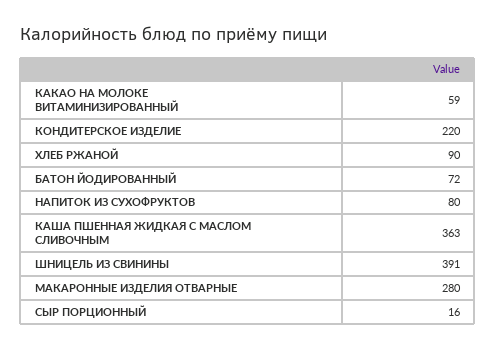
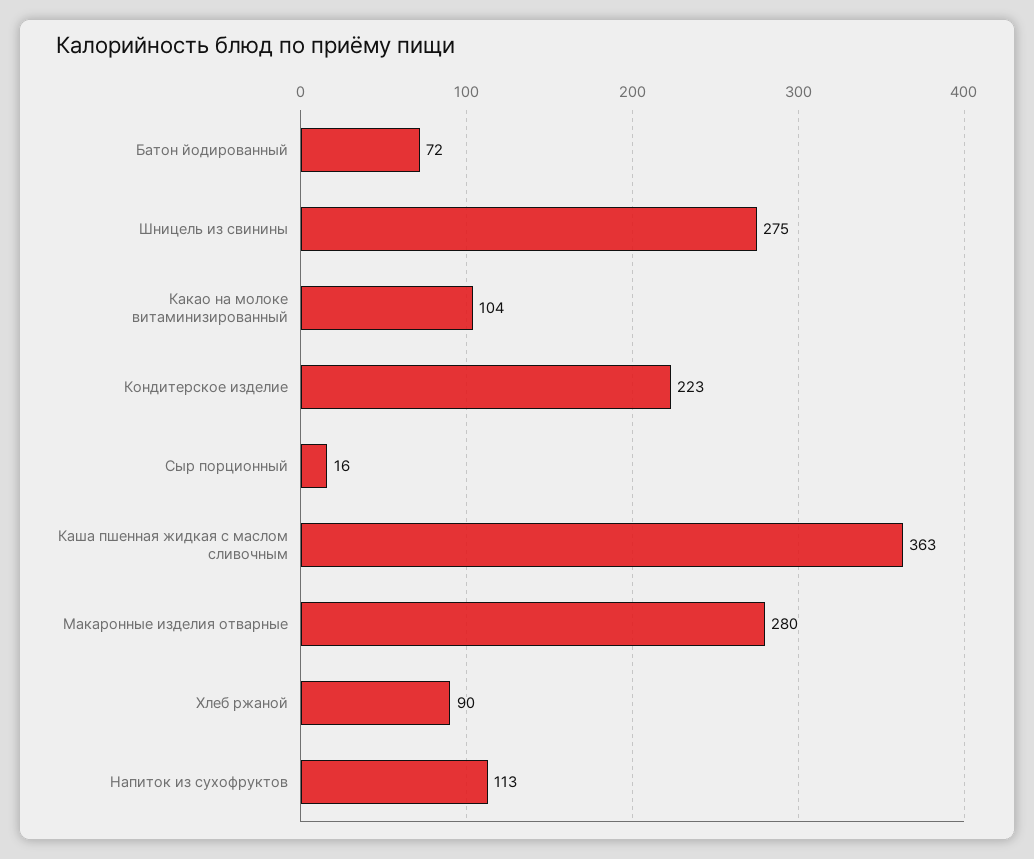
  {
-   "КАКАО НА МОЛОКЕ ВИТАМИНИЗИРОВАННЫЙ": 59,
+   "КАКАО НА МОЛОКЕ ВИТАМИНИЗИРОВАННЫЙ": 104,
-   "КОНДИТЕРСКОЕ ИЗДЕЛИЕ": 220,
+   "КОНДИТЕРСКОЕ ИЗДЕЛИЕ": 223,
    "ХЛЕБ РЖАНОЙ": 90,
    "БАТОН ЙОДИРОВАННЫЙ": 72,
-   "НАПИТОК ИЗ СУХОФРУКТОВ": 80,
+   "НАПИТОК ИЗ СУХОФРУКТОВ": 113,
    "КАША ПШЕННАЯ ЖИДКАЯ С МАСЛОМ СЛИВОЧНЫМ": 363,
-   "ШНИЦЕЛЬ ИЗ СВИНИНЫ": 391,
+   "ШНИЦЕЛЬ ИЗ СВИНИНЫ": 275,
    "МАКАРОННЫЕ ИЗДЕЛИЯ ОТВАРНЫЕ": 280,
    "СЫР ПОРЦИОННЫЙ": 16
  }

